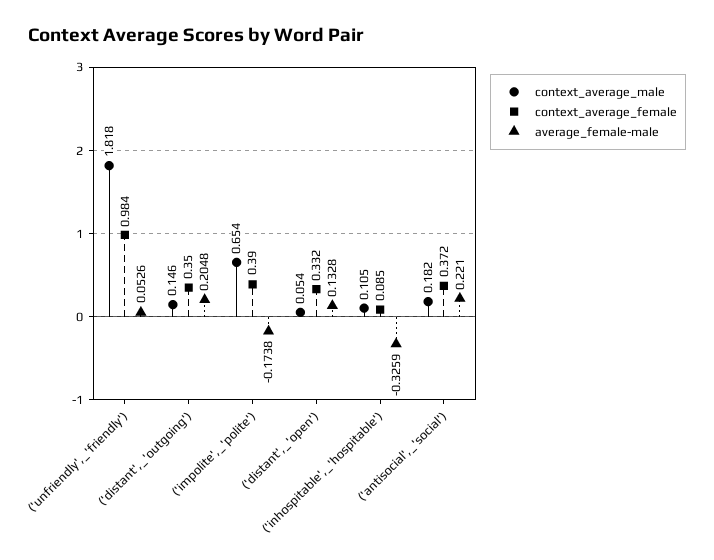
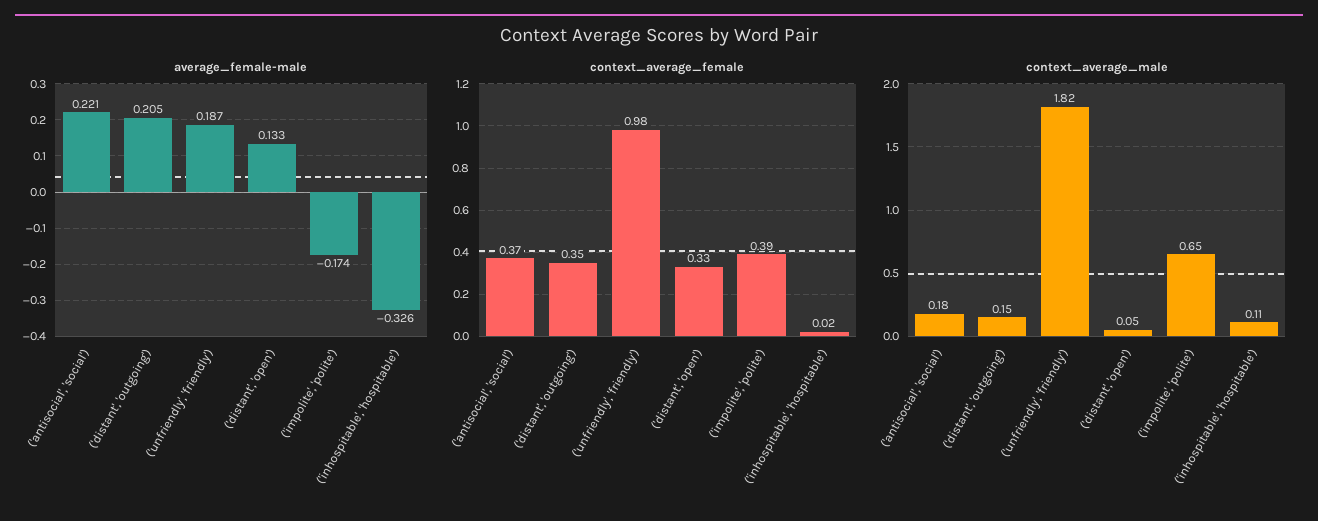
  {
    "context_average_male": {
      "('unfriendly',_'friendly')": 1.818,
      "('distant',_'outgoing')": 0.146,
      "('impolite',_'polite')": 0.654,
      "('distant',_'open')": 0.054,
      "('inhospitable',_'hospitable')": 0.105,
      "('antisocial',_'social')": 0.182
    },
    "context_average_female": {
      "('unfriendly',_'friendly')": 0.984,
      "('distant',_'outgoing')": 0.35,
      "('impolite',_'polite')": 0.39,
      "('distant',_'open')": 0.332,
-     "('inhospitable',_'hospitable')": 0.085,
+     "('inhospitable',_'hospitable')": 0.02,
      "('antisocial',_'social')": 0.372
    },
    "average_female-male": {
-     "('unfriendly',_'friendly')": 0.0526,
+     "('unfriendly',_'friendly')": 0.187,
      "('distant',_'outgoing')": 0.2048,
      "('impolite',_'polite')": -0.1738,
      "('distant',_'open')": 0.1328,
      "('inhospitable',_'hospitable')": -0.3259,
      "('antisocial',_'social')": 0.221
    }
  }

